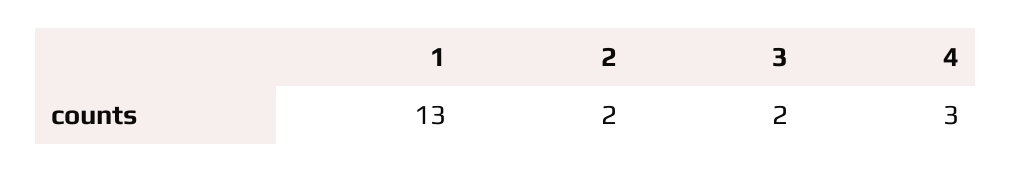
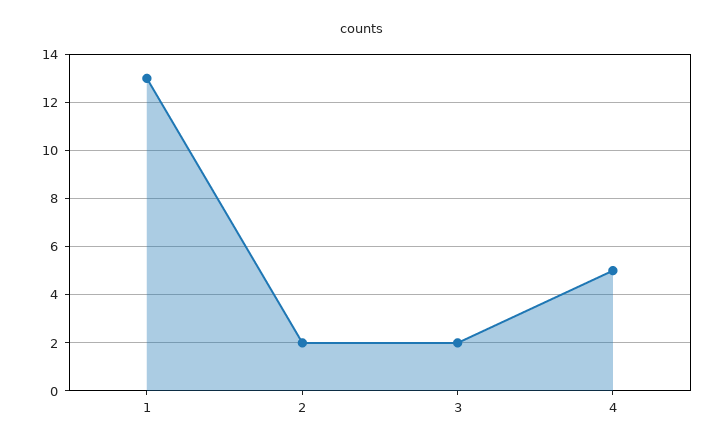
  {
    "1": 13,
    "2": 2,
    "3": 2,
-   "4": 3
+   "4": 5
  }

